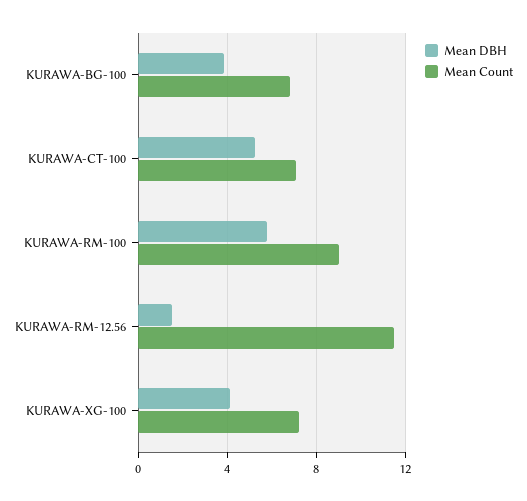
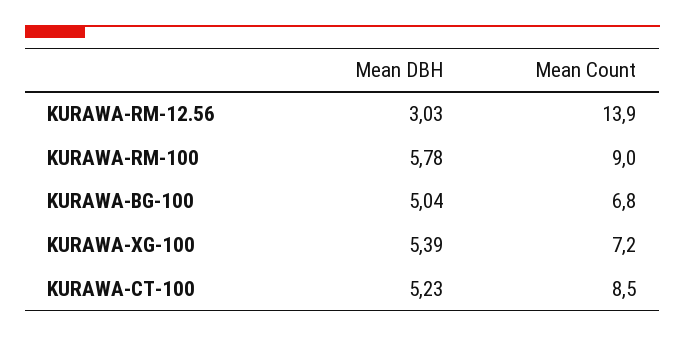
  {
    "Mean DBH": {
-     "KURAWA-BG-100": 4,
+     "KURAWA-BG-100": 5.04,
      "KURAWA-CT-100": 5.23,
      "KURAWA-RM-100": 5.78,
-     "KURAWA-RM-12.56": 1.5,
+     "KURAWA-RM-12.56": 3.03,
-     "KURAWA-XG-100": 4
+     "KURAWA-XG-100": 5.39
    },
    "Mean Count": {
      "KURAWA-BG-100": 6.8,
-     "KURAWA-CT-100": 7,
+     "KURAWA-CT-100": 8.5,
      "KURAWA-RM-100": 9,
-     "KURAWA-RM-12.56": 11.5,
+     "KURAWA-RM-12.56": 13.9,
      "KURAWA-XG-100": 7.2
    }
  }

